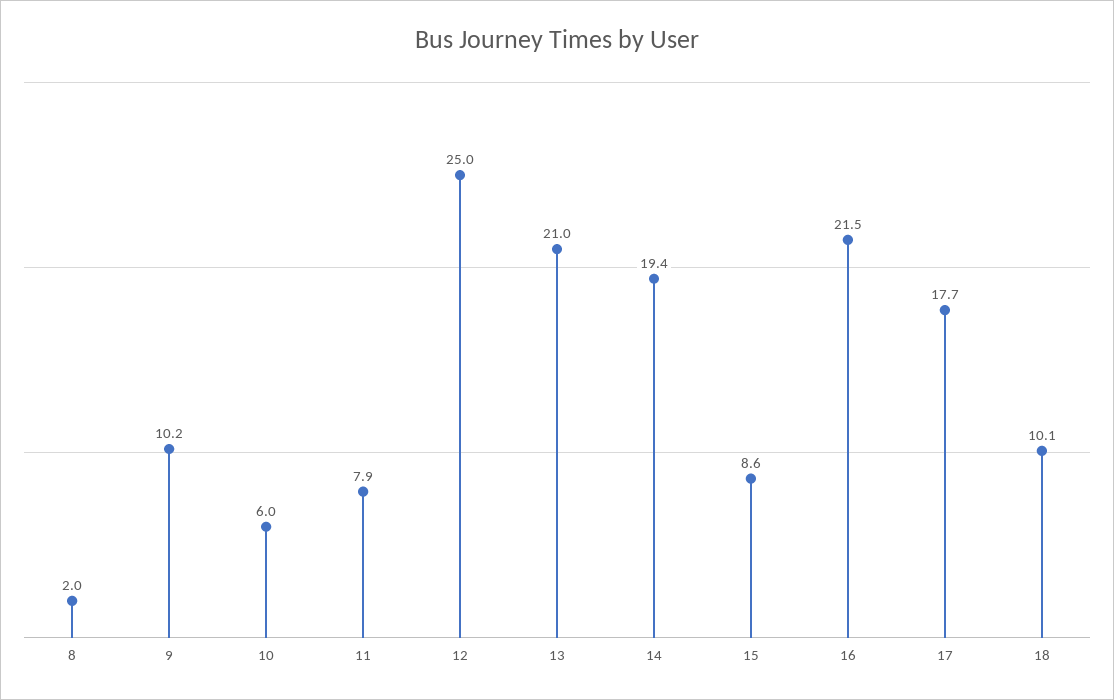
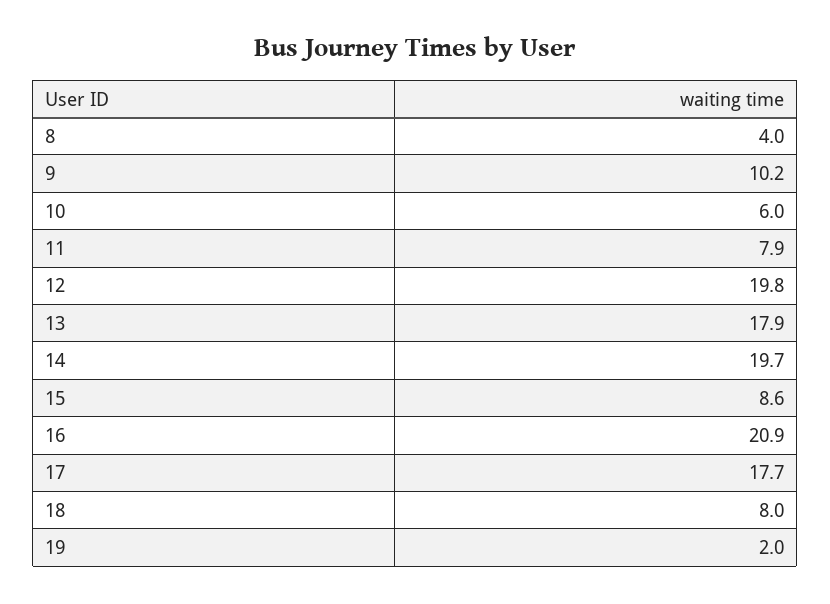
  {
-   "8": 2,
+   "8": 4,
    "9": 10.2,
    "10": 6,
    "11": 7.9,
-   "12": 25,
+   "12": 19.8,
-   "13": 21,
+   "13": 17.9,
-   "14": 19.4,
+   "14": 19.7,
    "15": 8.6,
-   "16": 21.5,
+   "16": 20.9,
    "17": 17.7,
-   "18": 10.1
+   "18": 8,
+   "19": 2
  }

